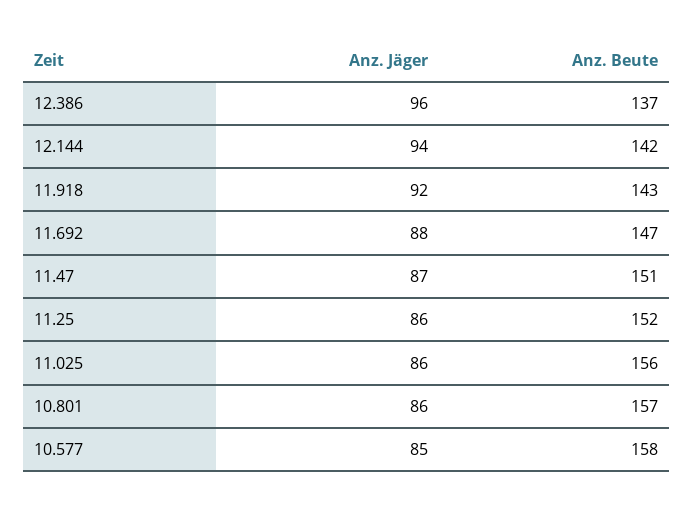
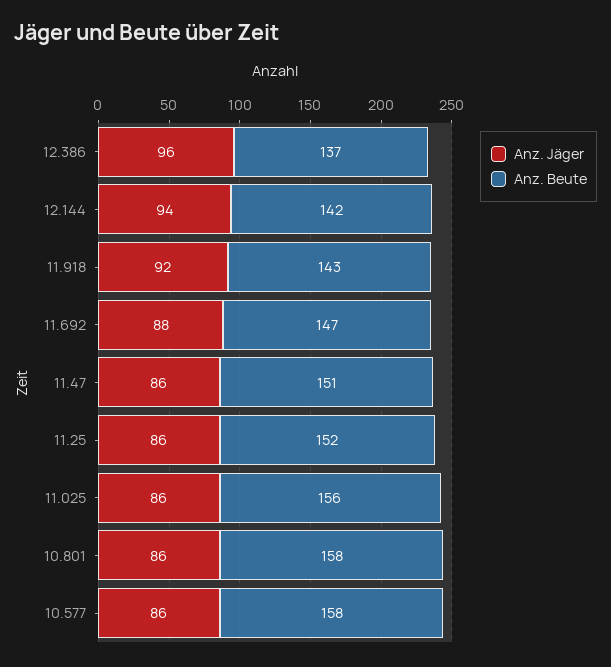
  {
    "Anz. Jäger": {
      "12.386": 96,
      "12.144": 94,
      "11.918": 92,
      "11.692": 88,
-     "11.47": 87,
+     "11.47": 86,
      "11.25": 86,
      "11.025": 86,
      "10.801": 86,
-     "10.577": 85
+     "10.577": 86
    },
    "Anz. Beute": {
      "12.386": 137,
      "12.144": 142,
      "11.918": 143,
      "11.692": 147,
      "11.47": 151,
      "11.25": 152,
      "11.025": 156,
-     "10.801": 157,
+     "10.801": 158,
      "10.577": 158
    }
  }

